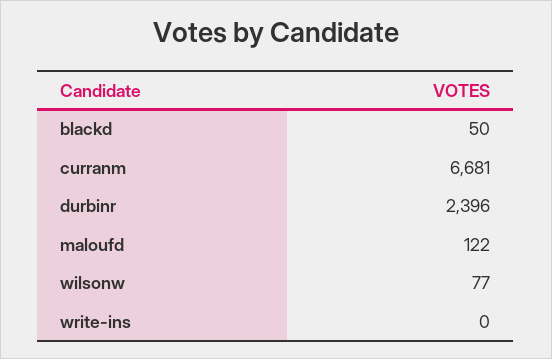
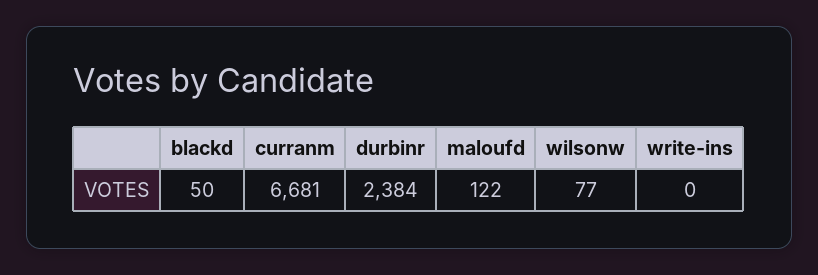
  {
    "blackd": 50,
    "curranm": 6681,
-   "durbinr": 2396,
+   "durbinr": 2384,
    "maloufd": 122,
    "wilsonw": 77,
    "write-ins": 0
  }

